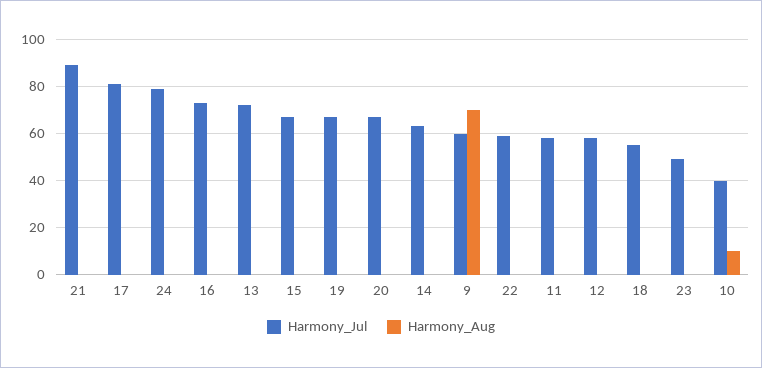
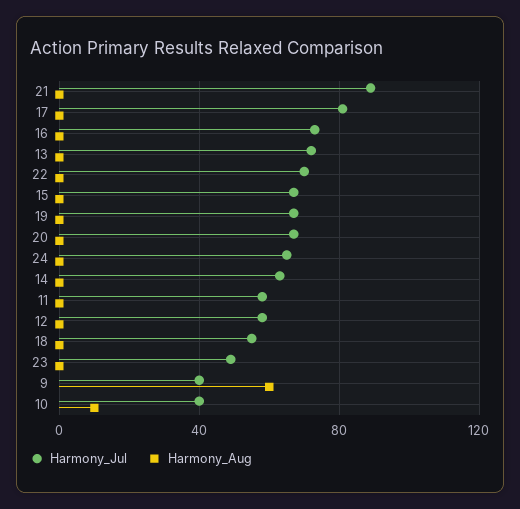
  {
    "Harmony_Jul": {
      "21": 90,
      "17": 80,
-     "24": 80,
+     "24": 65,
      "16": 75,
      "13": 70,
      "15": 65,
      "19": 65,
      "20": 65,
      "14": 65,
-     "9": 60,
+     "9": 40,
-     "22": 60,
+     "22": 70,
      "11": 60,
      "12": 60,
      "18": 55,
      "23": 50,
      "10": 40
    },
    "Harmony_Aug": {
      "21": 0,
      "17": 0,
      "24": 0,
      "16": 0,
      "13": 0,
      "15": 0,
      "19": 0,
      "20": 0,
      "14": 0,
-     "9": 70,
+     "9": 60,
      "22": 0,
      "11": 0,
      "12": 0,
      "18": 0,
      "23": 0,
      "10": 10
    }
  }

